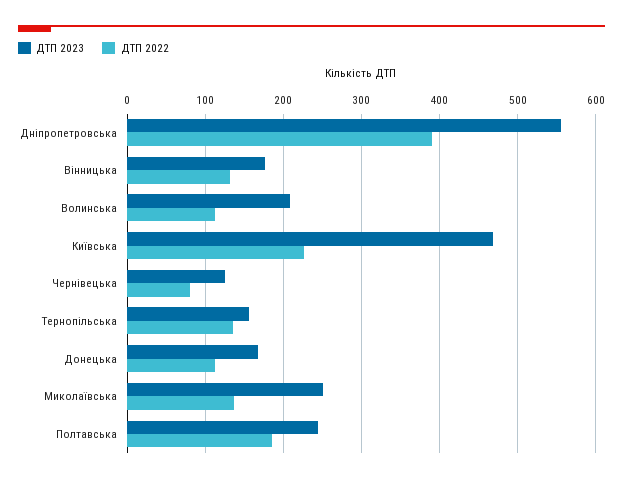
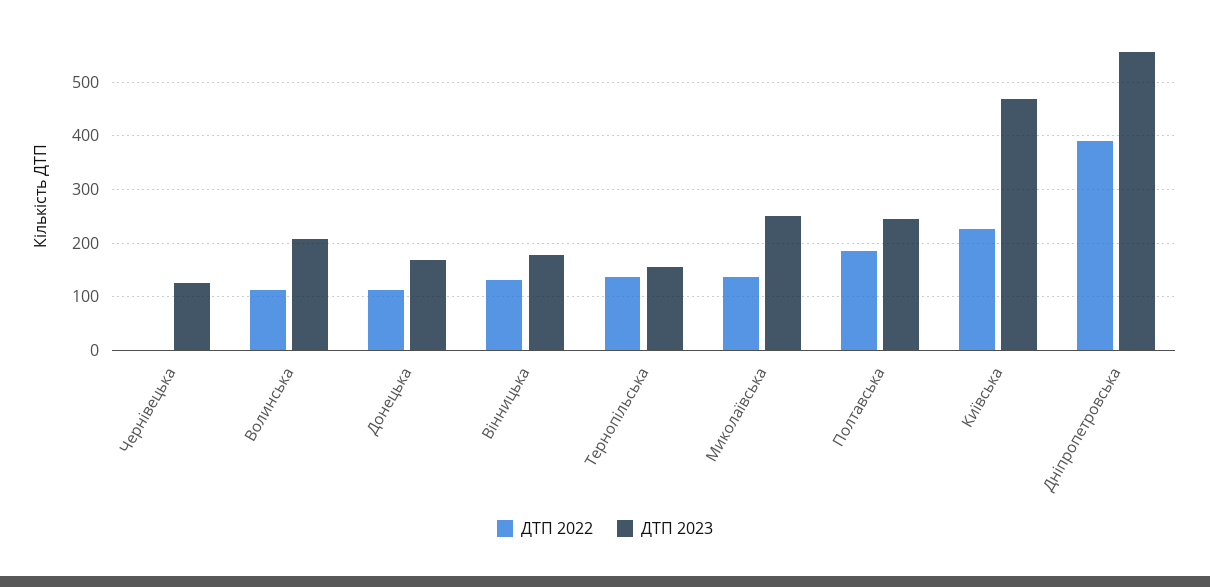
  {
    "ДТП 2023": {
      "Дніпропетровська": 560,
      "Вінницька": 180,
      "Волинська": 210,
      "Київська": 470,
      "Чернівецька": 130,
      "Тернопільська": 160,
      "Донецька": 170,
      "Миколаївська": 250,
      "Полтавська": 240
    },
    "ДТП 2022": {
      "Дніпропетровська": 390,
      "Вінницька": 130,
      "Волинська": 110,
      "Київська": 230,
-     "Чернівецька": 80,
+     "Чернівецька": 0,
      "Тернопільська": 140,
      "Донецька": 110,
      "Миколаївська": 140,
      "Полтавська": 190
    }
  }

